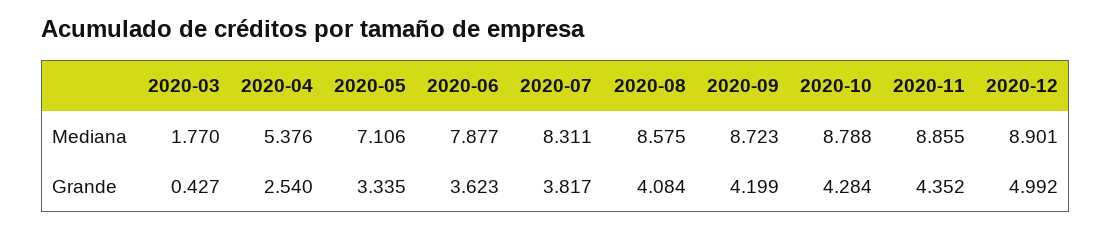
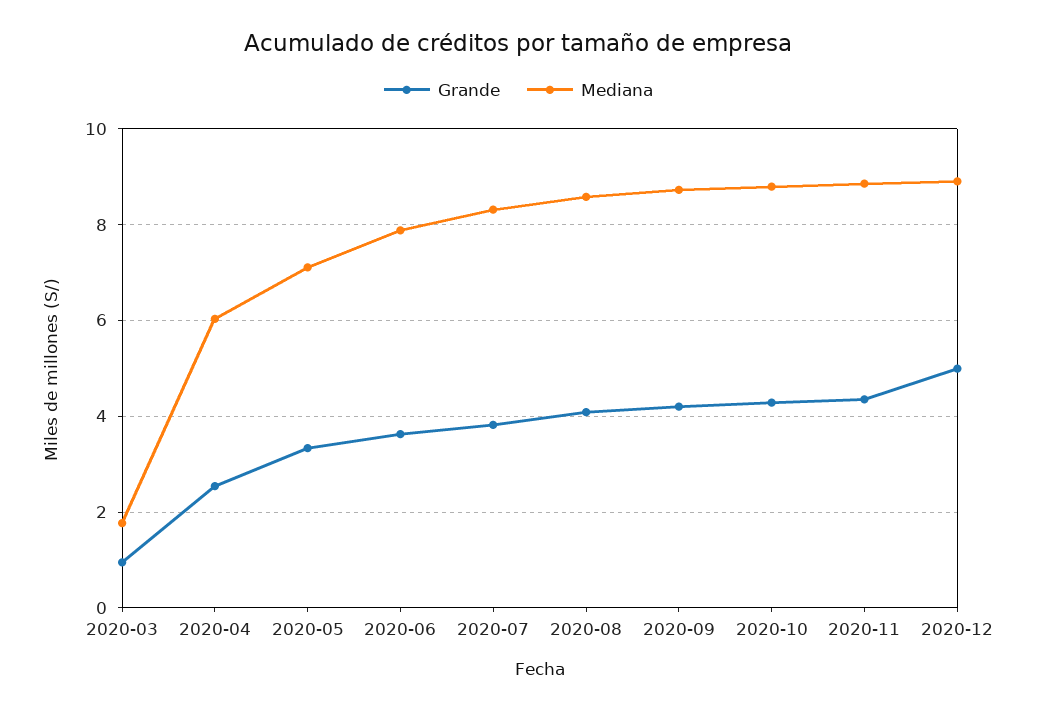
  {
    "Mediana": {
      "2020-03": 1.77,
-     "2020-04": 5.376,
+     "2020-04": 6,
      "2020-05": 7.106,
      "2020-06": 7.877,
      "2020-07": 8.311,
      "2020-08": 8.575,
      "2020-09": 8.723,
      "2020-10": 8.788,
      "2020-11": 8.855,
      "2020-12": 8.901
    },
    "Grande": {
-     "2020-03": 0.427,
+     "2020-03": 1,
      "2020-04": 2.54,
      "2020-05": 3.335,
      "2020-06": 3.623,
      "2020-07": 3.817,
      "2020-08": 4.084,
      "2020-09": 4.199,
      "2020-10": 4.284,
      "2020-11": 4.352,
      "2020-12": 4.992
    }
  }

